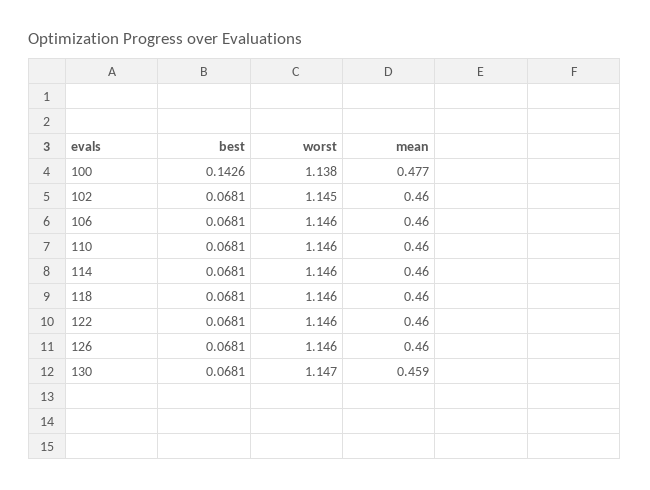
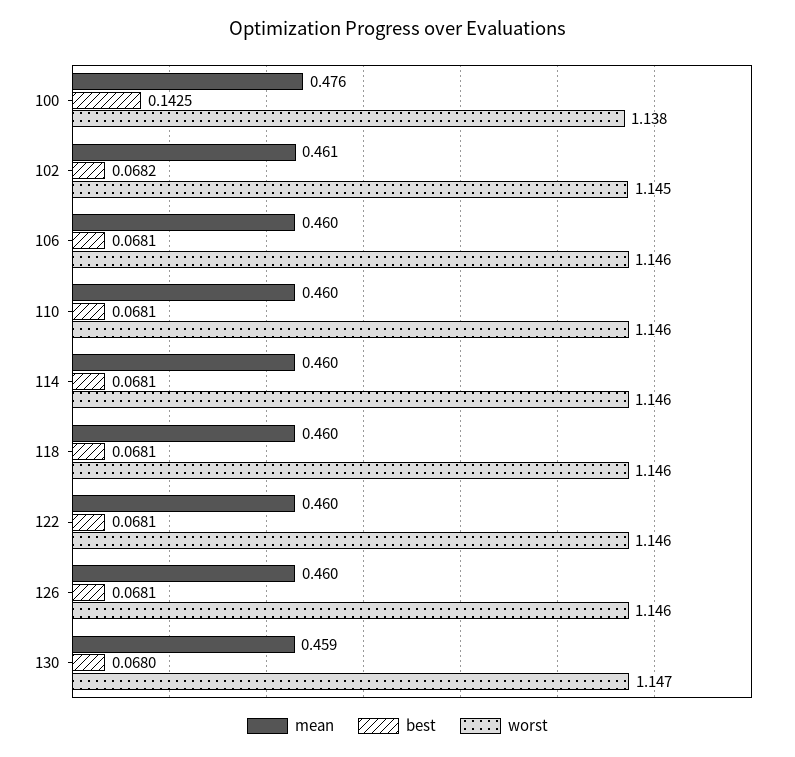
  {
    "best": {
-     "100": 0.1426,
+     "100": 0.1425,
-     "102": 0.0681,
+     "102": 0.0682,
      "106": 0.0681,
      "110": 0.0681,
      "114": 0.0681,
      "118": 0.0681,
      "122": 0.0681,
      "126": 0.0681,
-     "130": 0.0681
+     "130": 0.068
    },
    "worst": {
      "100": 1.138,
      "102": 1.145,
      "106": 1.146,
      "110": 1.146,
      "114": 1.146,
      "118": 1.146,
      "122": 1.146,
      "126": 1.146,
      "130": 1.147
    },
    "mean": {
-     "100": 0.477,
+     "100": 0.476,
-     "102": 0.46,
+     "102": 0.461,
      "106": 0.46,
      "110": 0.46,
      "114": 0.46,
      "118": 0.46,
      "122": 0.46,
      "126": 0.46,
      "130": 0.459
    }
  }

